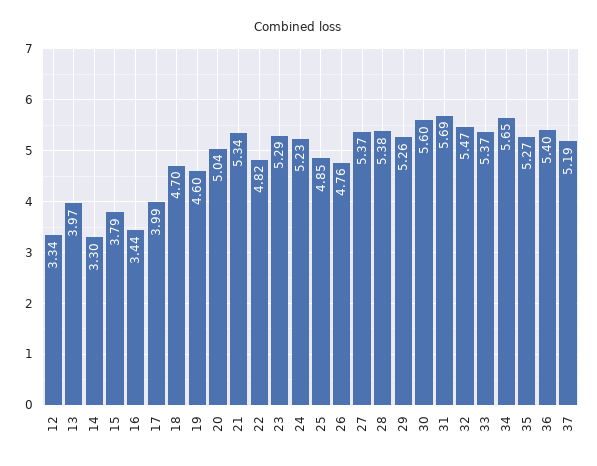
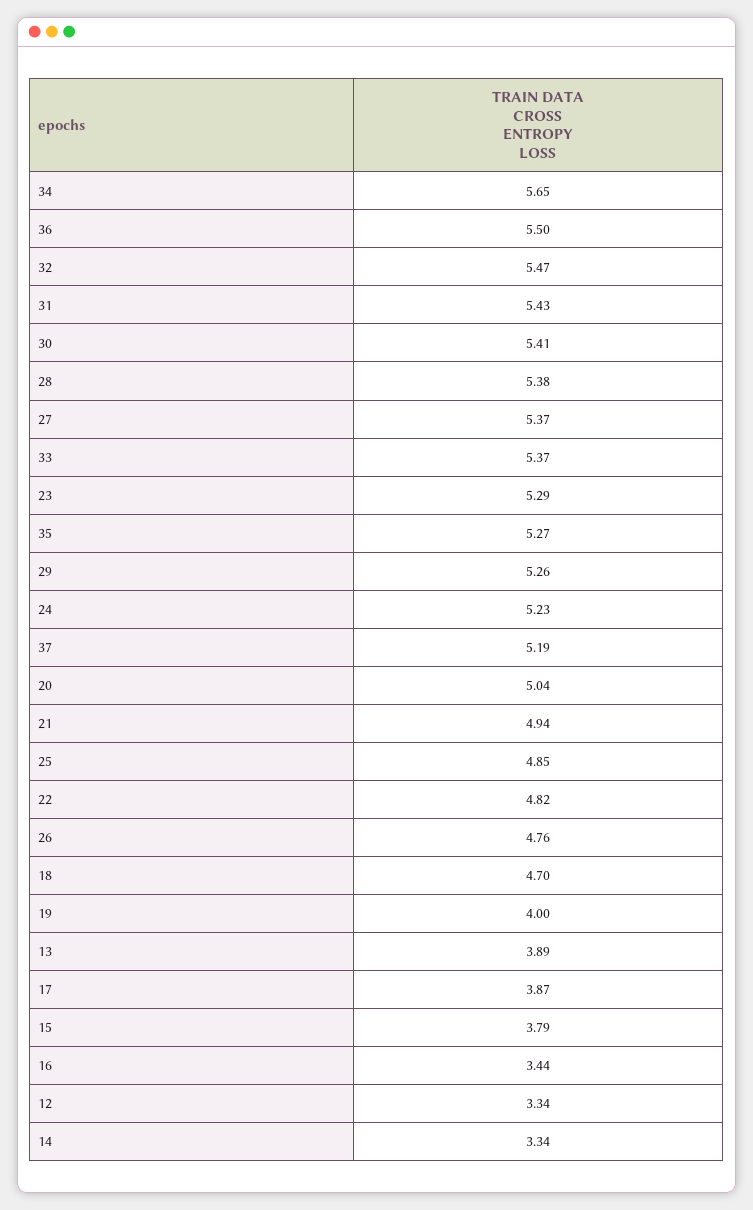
  {
    "12": 3.34,
-   "13": 3.97,
+   "13": 3.89,
-   "14": 3.3,
+   "14": 3.34,
    "15": 3.79,
    "16": 3.44,
-   "17": 3.99,
+   "17": 3.87,
    "18": 4.7,
-   "19": 4.6,
+   "19": 4,
    "20": 5.04,
-   "21": 5.34,
+   "21": 4.94,
    "22": 4.82,
    "23": 5.29,
    "24": 5.23,
    "25": 4.85,
    "26": 4.76,
    "27": 5.37,
    "28": 5.38,
    "29": 5.26,
-   "30": 5.6,
+   "30": 5.41,
-   "31": 5.69,
+   "31": 5.43,
    "32": 5.47,
    "33": 5.37,
    "34": 5.65,
    "35": 5.27,
-   "36": 5.4,
+   "36": 5.5,
    "37": 5.19
  }

